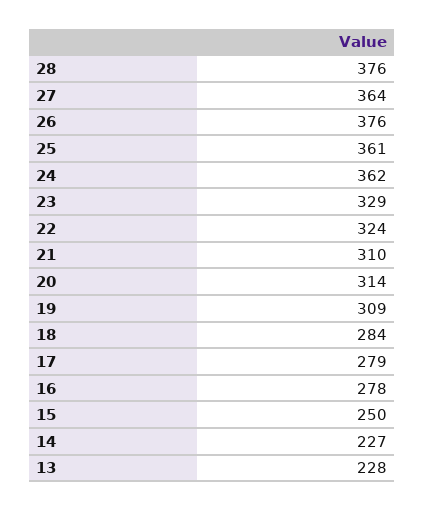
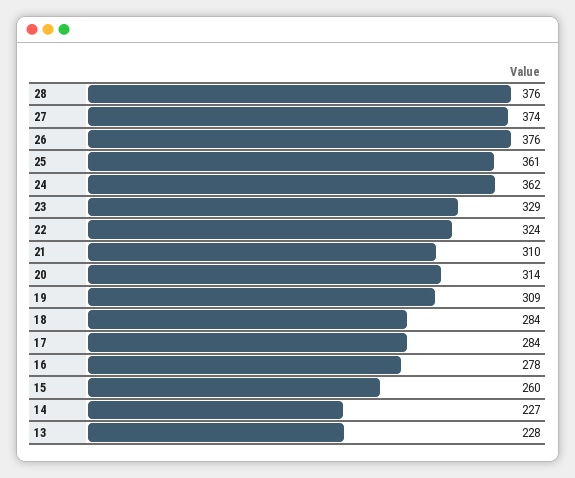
  {
    "28": 376,
-   "27": 364,
+   "27": 374,
    "26": 376,
    "25": 361,
    "24": 362,
    "23": 329,
    "22": 324,
    "21": 310,
    "20": 314,
    "19": 309,
    "18": 284,
-   "17": 279,
+   "17": 284,
    "16": 278,
-   "15": 250,
+   "15": 260,
    "14": 227,
    "13": 228
  }

